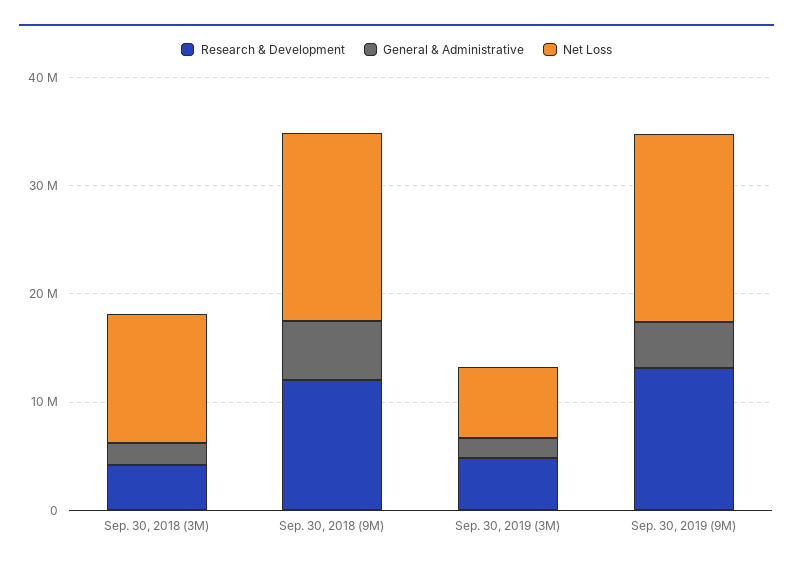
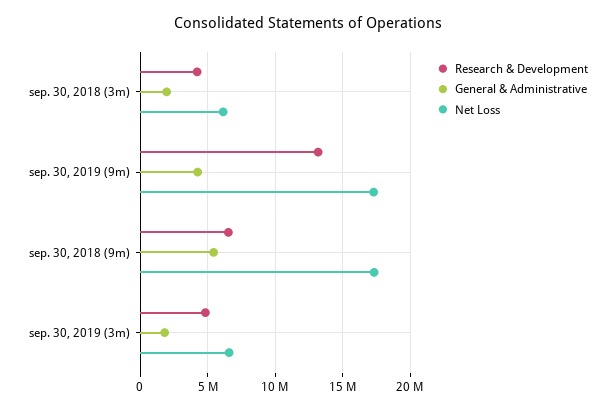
  {
    "Research & Development": {
      "Sep. 30, 2018 (3M)": 4000000,
-     "Sep. 30, 2018 (9M)": 12000000,
+     "Sep. 30, 2018 (9M)": 6500000,
      "Sep. 30, 2019 (3M)": 5000000,
      "Sep. 30, 2019 (9M)": 13000000
    },
    "General & Administrative": {
      "Sep. 30, 2018 (3M)": 2000000,
      "Sep. 30, 2018 (9M)": 5500000,
      "Sep. 30, 2019 (3M)": 2000000,
      "Sep. 30, 2019 (9M)": 4500000
    },
    "Net Loss": {
-     "Sep. 30, 2018 (3M)": 12000000,
+     "Sep. 30, 2018 (3M)": 6000000,
      "Sep. 30, 2018 (9M)": 17500000,
      "Sep. 30, 2019 (3M)": 6500000,
      "Sep. 30, 2019 (9M)": 17500000
    }
  }

